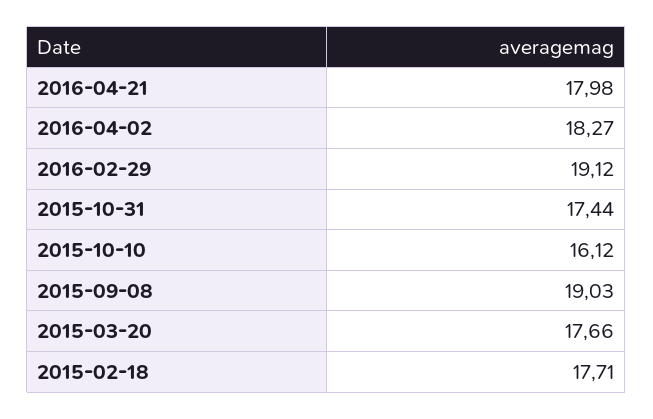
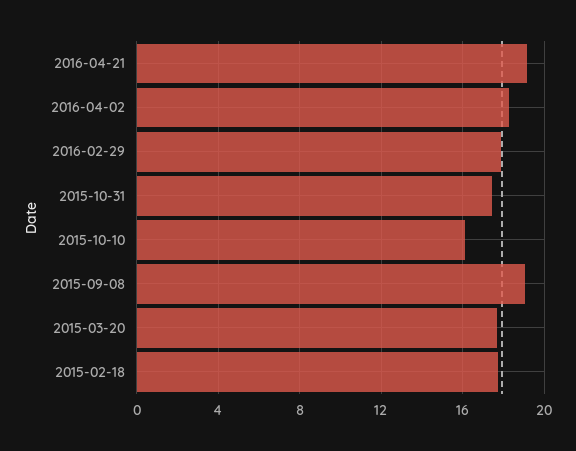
  {
-   "2016-04-21": 17.98,
+   "2016-04-21": 19,
    "2016-04-02": 18.27,
-   "2016-02-29": 19.12,
+   "2016-02-29": 18,
    "2015-10-31": 17.44,
    "2015-10-10": 16.12,
    "2015-09-08": 19.03,
    "2015-03-20": 17.66,
    "2015-02-18": 17.71
  }

